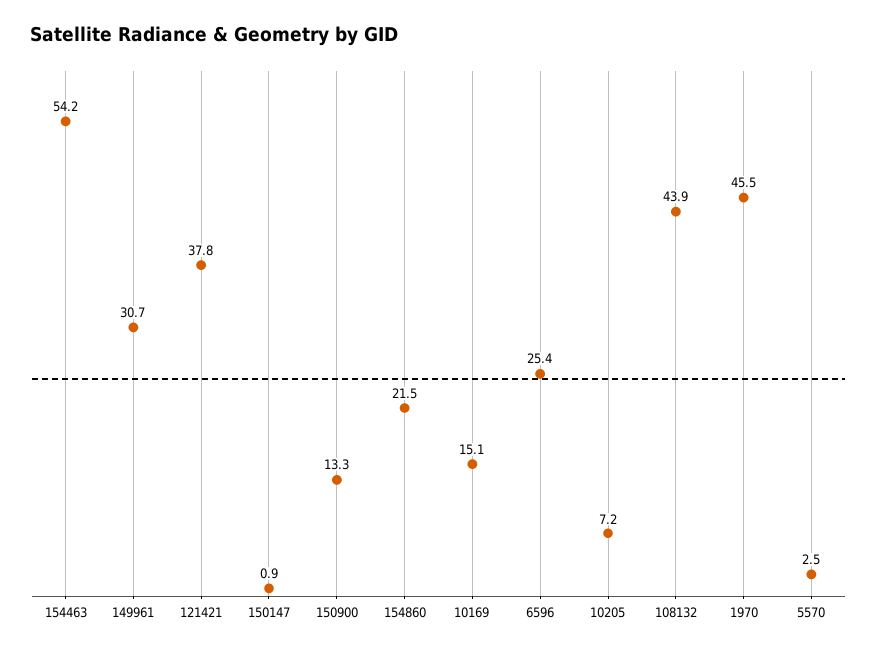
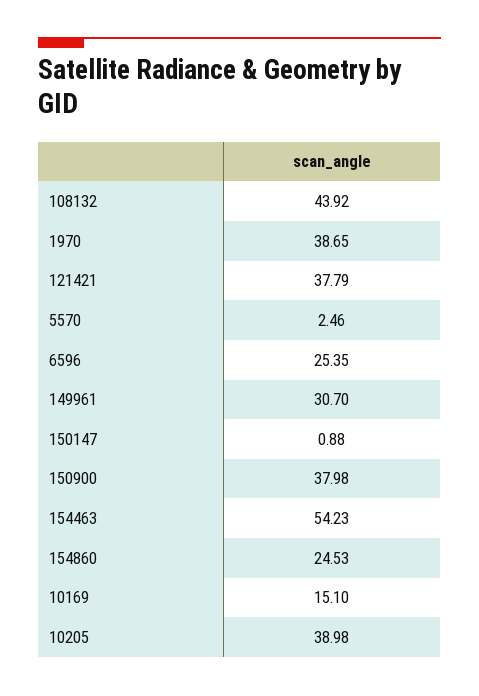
  {
    "154463": 54.23,
    "149961": 30.7,
    "121421": 37.79,
    "150147": 0.88,
-   "150900": 13.3,
+   "150900": 37.98,
-   "154860": 21.5,
+   "154860": 24.53,
    "10169": 15.1,
    "6596": 25.35,
-   "10205": 7.2,
+   "10205": 38.98,
    "108132": 43.92,
-   "1970": 45.5,
+   "1970": 38.65,
    "5570": 2.46
  }

